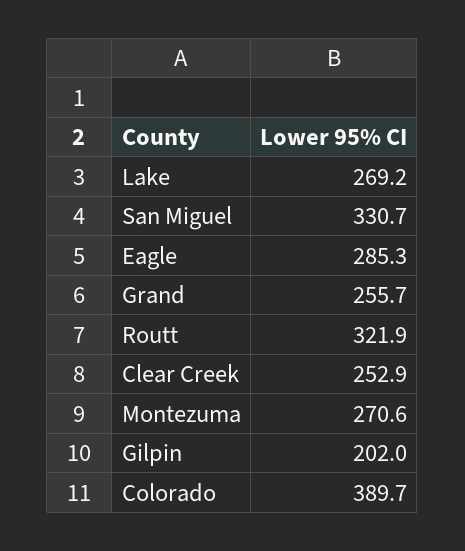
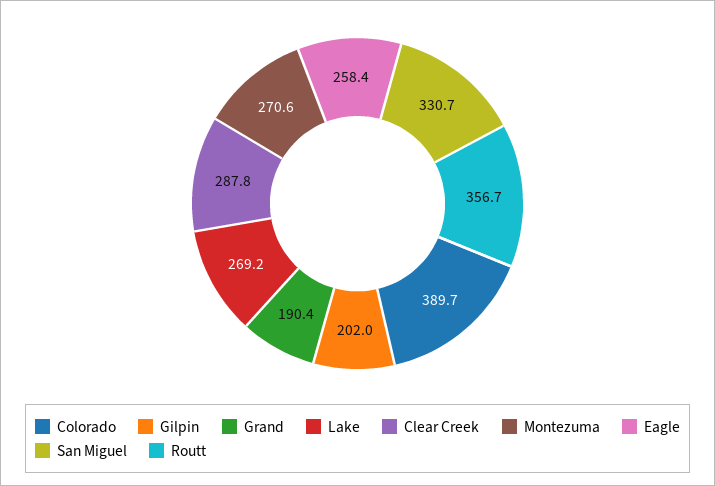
  {
    "Lake": 269.2,
    "San Miguel": 330.7,
-   "Eagle": 285.3,
+   "Eagle": 258.4,
-   "Grand": 255.7,
+   "Grand": 190.4,
-   "Routt": 321.9,
+   "Routt": 356.7,
-   "Clear Creek": 252.9,
+   "Clear Creek": 287.8,
    "Montezuma": 270.6,
    "Gilpin": 202,
    "Colorado": 389.7
  }

